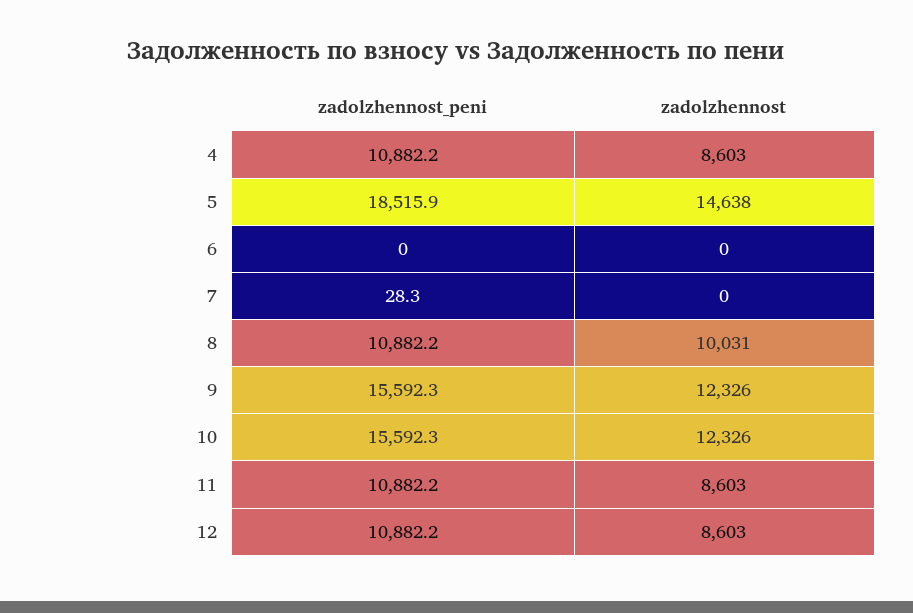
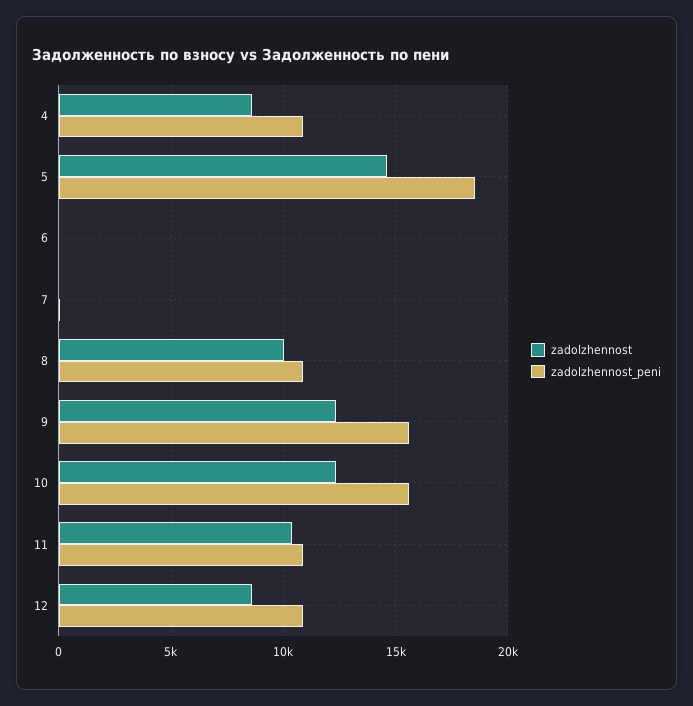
  {
    "zadolzhennost_peni": {
      "4": 10882.2,
      "5": 18515.9,
      "6": 0,
      "7": 28.3,
      "8": 10882.2,
      "9": 15592.3,
      "10": 15592.3,
      "11": 10882.2,
      "12": 10882.2
    },
    "zadolzhennost": {
      "4": 8603,
      "5": 14638,
      "6": 0,
      "7": 0,
      "8": 10031,
      "9": 12326,
      "10": 12326,
-     "11": 8603,
+     "11": 10500,
      "12": 8603
    }
  }

